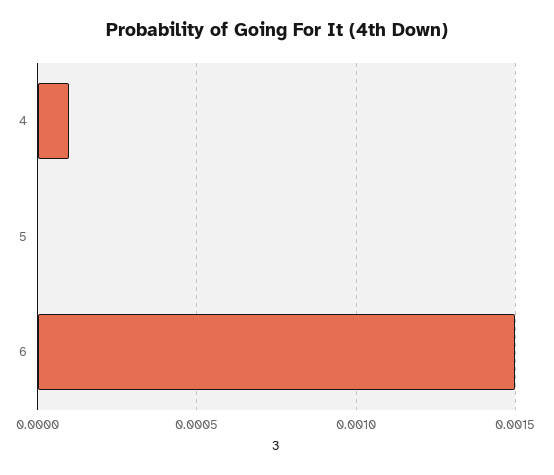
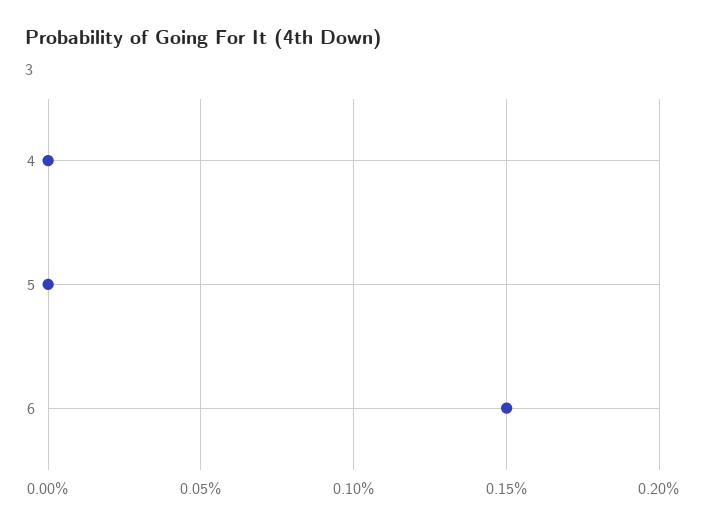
  {
-   "4": 0.0001,
+   "4": 0,
    "5": 0,
    "6": 0.0015
  }

